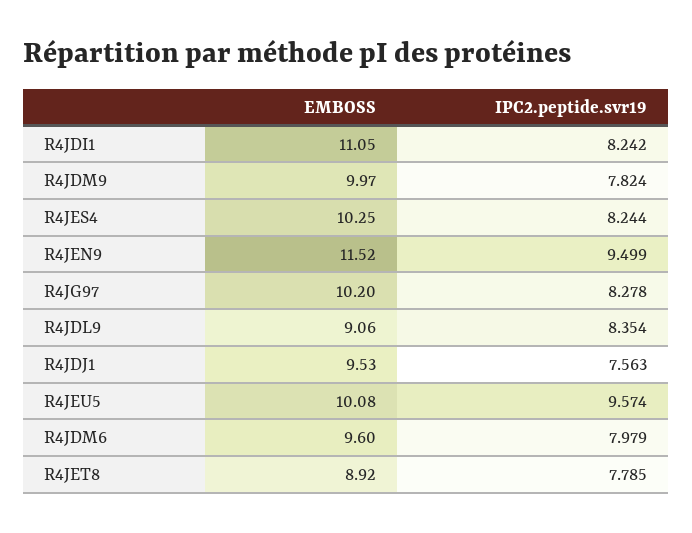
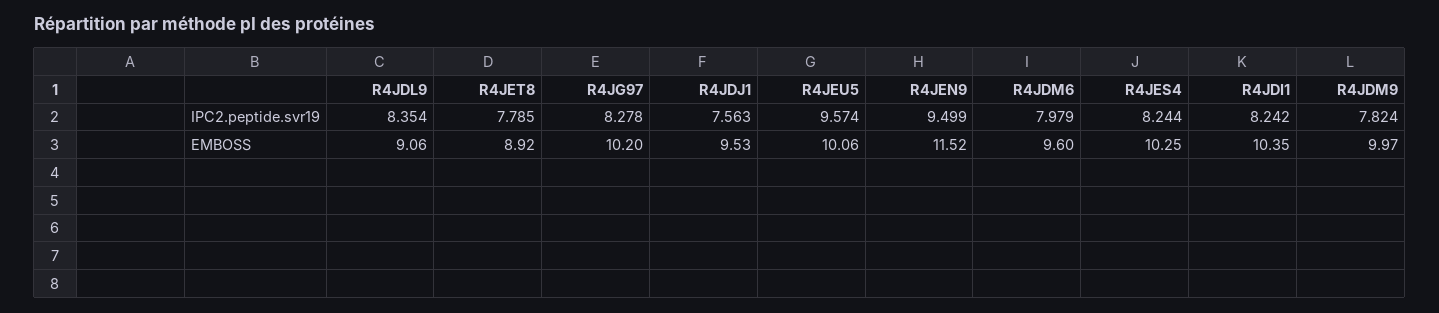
  {
    "EMBOSS": {
-     "R4JDI1": 11.05,
+     "R4JDI1": 10.35,
      "R4JDM9": 9.97,
      "R4JES4": 10.25,
      "R4JEN9": 11.52,
      "R4JG97": 10.2,
      "R4JDL9": 9.06,
      "R4JDJ1": 9.53,
-     "R4JEU5": 10.08,
+     "R4JEU5": 10.06,
      "R4JDM6": 9.6,
      "R4JET8": 8.92
    },
    "IPC2.peptide.svr19": {
      "R4JDI1": 8.242,
      "R4JDM9": 7.824,
      "R4JES4": 8.244,
      "R4JEN9": 9.499,
      "R4JG97": 8.278,
      "R4JDL9": 8.354,
      "R4JDJ1": 7.563,
      "R4JEU5": 9.574,
      "R4JDM6": 7.979,
      "R4JET8": 7.785
    }
  }

